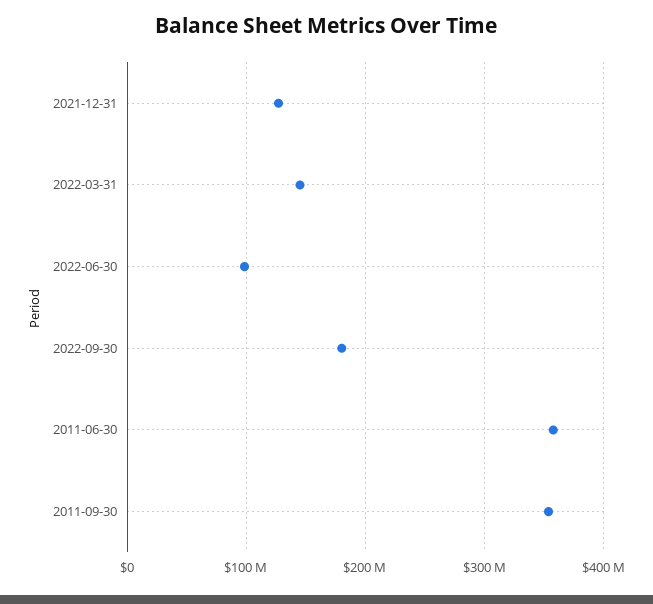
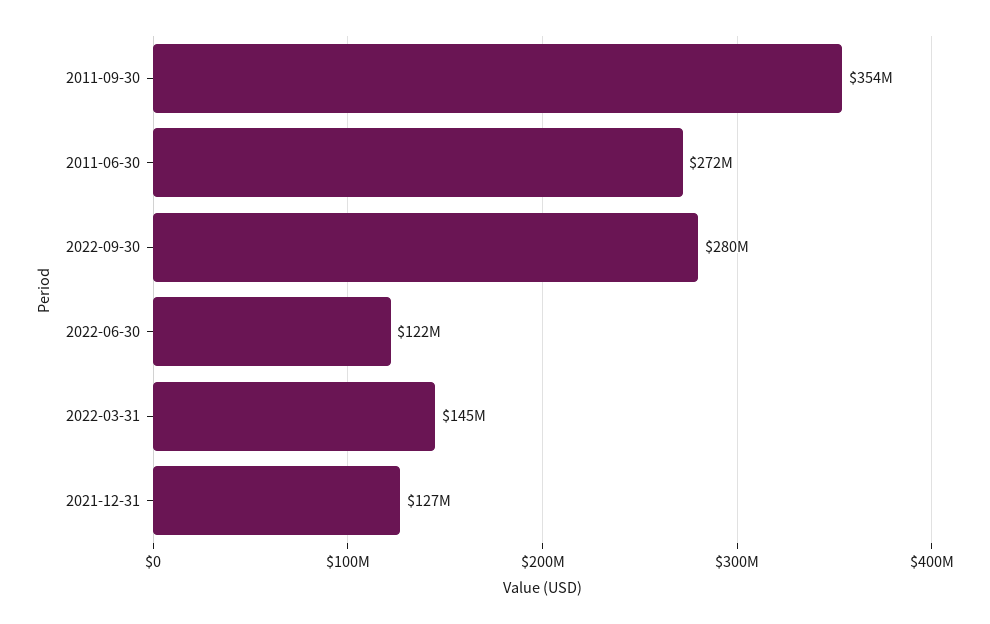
  {
    "2021-12-31": 127000000,
    "2022-03-31": 145000000,
-   "2022-06-30": 100000000,
+   "2022-06-30": 122000000,
-   "2022-09-30": 180000000,
+   "2022-09-30": 280000000,
-   "2011-06-30": 360000000,
+   "2011-06-30": 272000000,
    "2011-09-30": 354000000
  }

